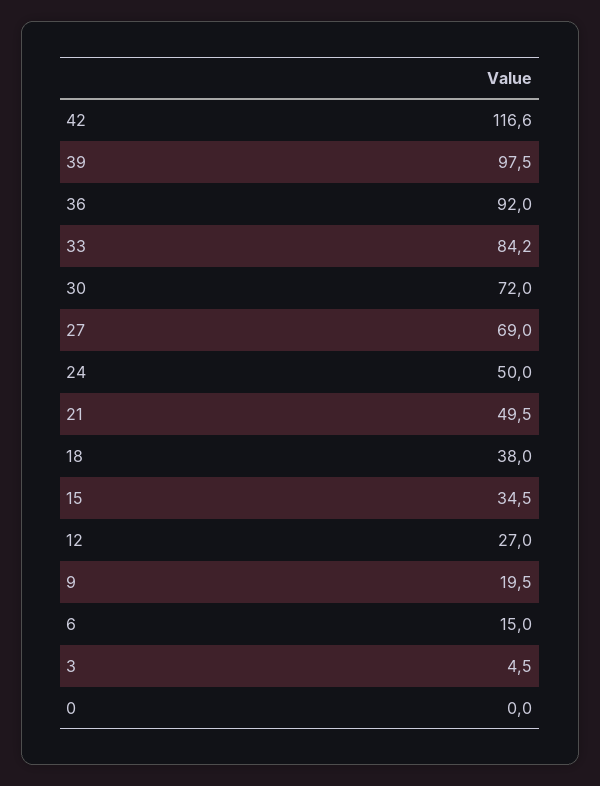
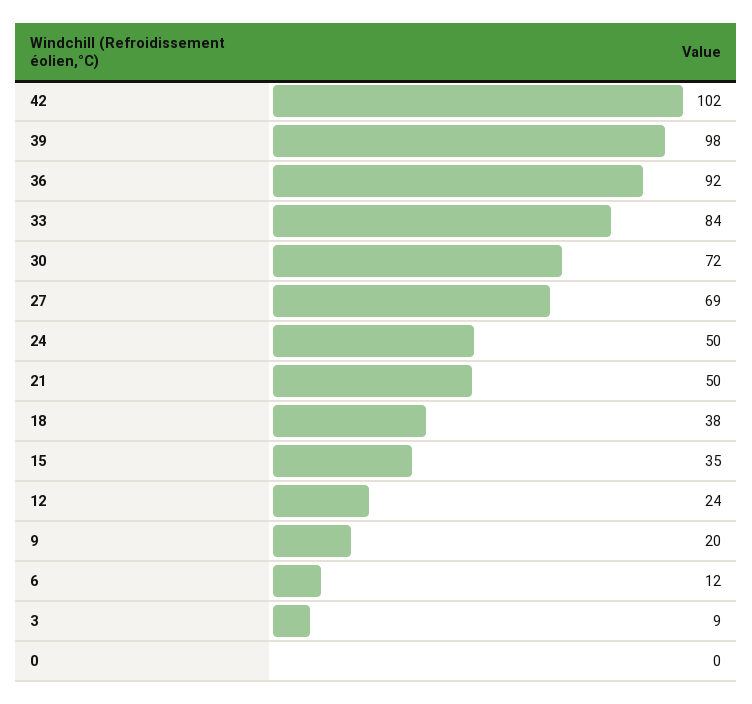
  {
-   "42": 116.6,
+   "42": 102,
    "39": 97.5,
    "36": 92,
    "33": 84.2,
    "30": 72,
    "27": 69,
    "24": 50,
    "21": 49.5,
    "18": 38,
    "15": 34.5,
-   "12": 27,
+   "12": 24,
    "9": 19.5,
-   "6": 15,
+   "6": 12,
-   "3": 4.5,
+   "3": 9,
    "0": 0
  }

